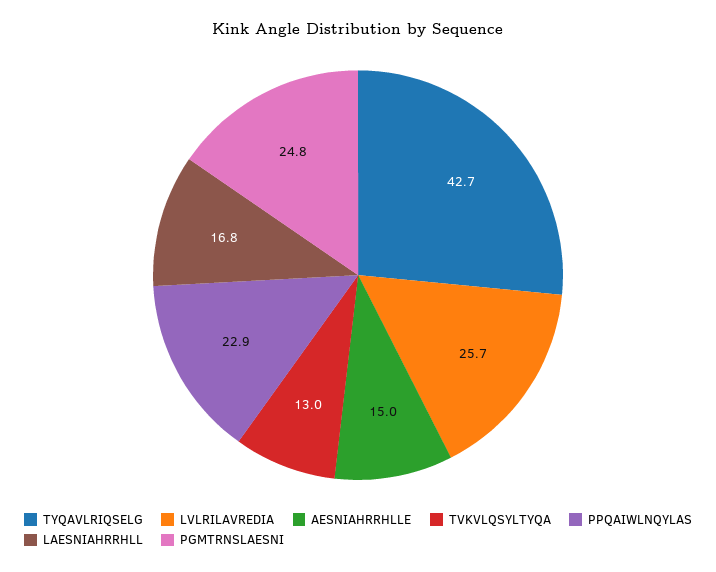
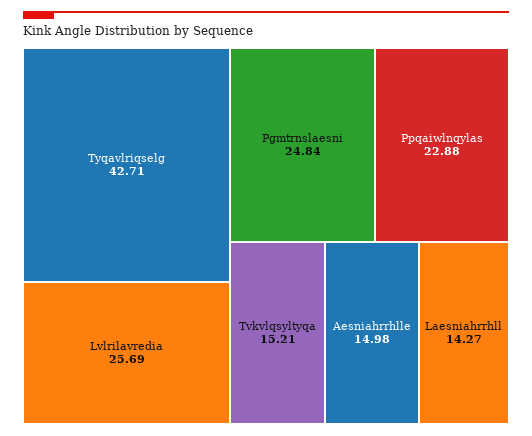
  {
    "TYQAVLRIQSELG": 42.71,
    "LVLRILAVREDIA": 25.69,
    "AESNIAHRRHLLE": 14.98,
-   "TVKVLQSYLTYQA": 13,
+   "TVKVLQSYLTYQA": 15.21,
    "PPQAIWLNQYLAS": 22.88,
-   "LAESNIAHRRHLL": 16.8,
+   "LAESNIAHRRHLL": 14.27,
    "PGMTRNSLAESNI": 24.84
  }

